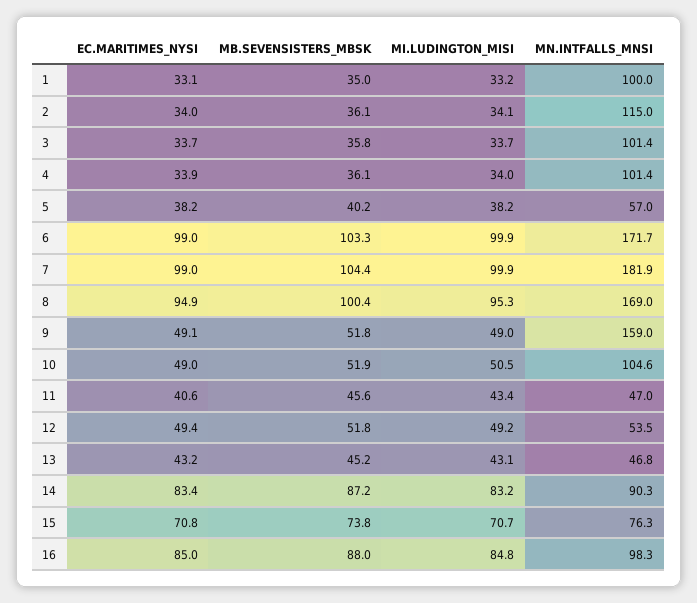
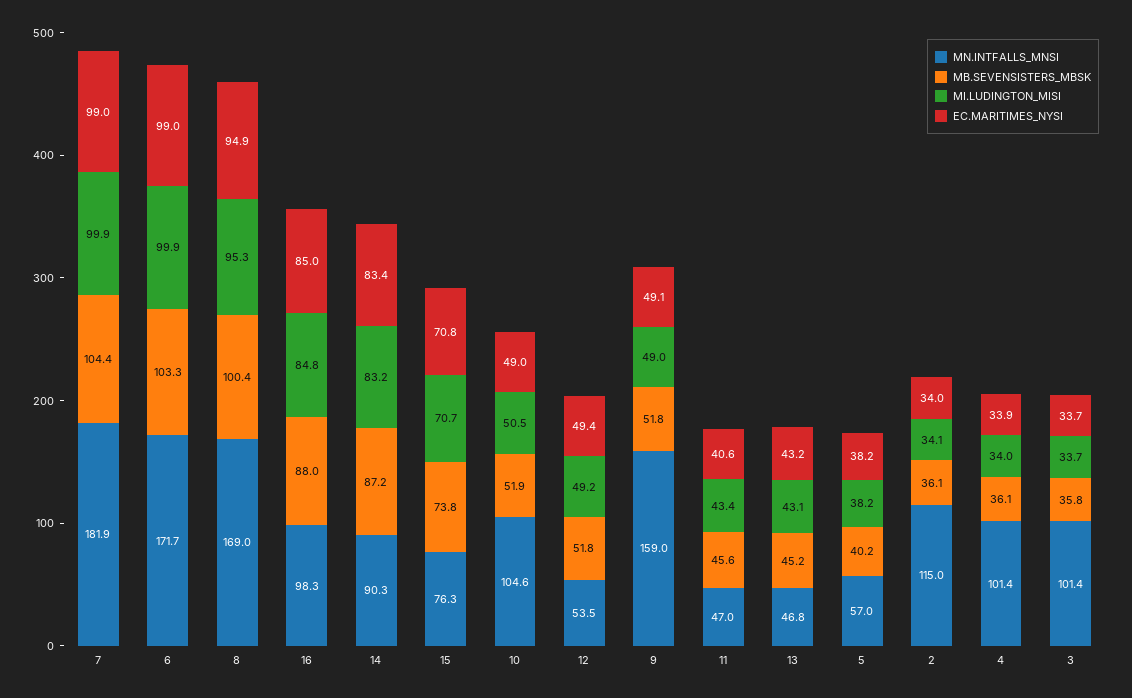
  {
    "EC.MARITIMES_NYSI": {
-     "1": 33.1,
      "2": 34,
      "3": 33.7,
      "4": 33.9,
      "5": 38.2,
      "6": 99,
      "7": 99,
      "8": 94.9,
      "9": 49.1,
      "10": 49,
      "11": 40.6,
      "12": 49.4,
      "13": 43.2,
      "14": 83.4,
      "15": 70.8,
      "16": 85
    },
    "MB.SEVENSISTERS_MBSK": {
-     "1": 35,
      "2": 36.1,
      "3": 35.8,
      "4": 36.1,
      "5": 40.2,
      "6": 103.3,
      "7": 104.4,
      "8": 100.4,
      "9": 51.8,
      "10": 51.9,
      "11": 45.6,
      "12": 51.8,
      "13": 45.2,
      "14": 87.2,
      "15": 73.8,
      "16": 88
    },
    "MI.LUDINGTON_MISI": {
-     "1": 33.2,
      "2": 34.1,
      "3": 33.7,
      "4": 34,
      "5": 38.2,
      "6": 99.9,
      "7": 99.9,
      "8": 95.3,
      "9": 49,
      "10": 50.5,
      "11": 43.4,
      "12": 49.2,
      "13": 43.1,
      "14": 83.2,
      "15": 70.7,
      "16": 84.8
    },
    "MN.INTFALLS_MNSI": {
-     "1": 100,
      "2": 115,
      "3": 101.4,
      "4": 101.4,
      "5": 57,
      "6": 171.7,
      "7": 181.9,
      "8": 169,
      "9": 159,
      "10": 104.6,
      "11": 47,
      "12": 53.5,
      "13": 46.8,
      "14": 90.3,
      "15": 76.3,
      "16": 98.3
    }
  }

